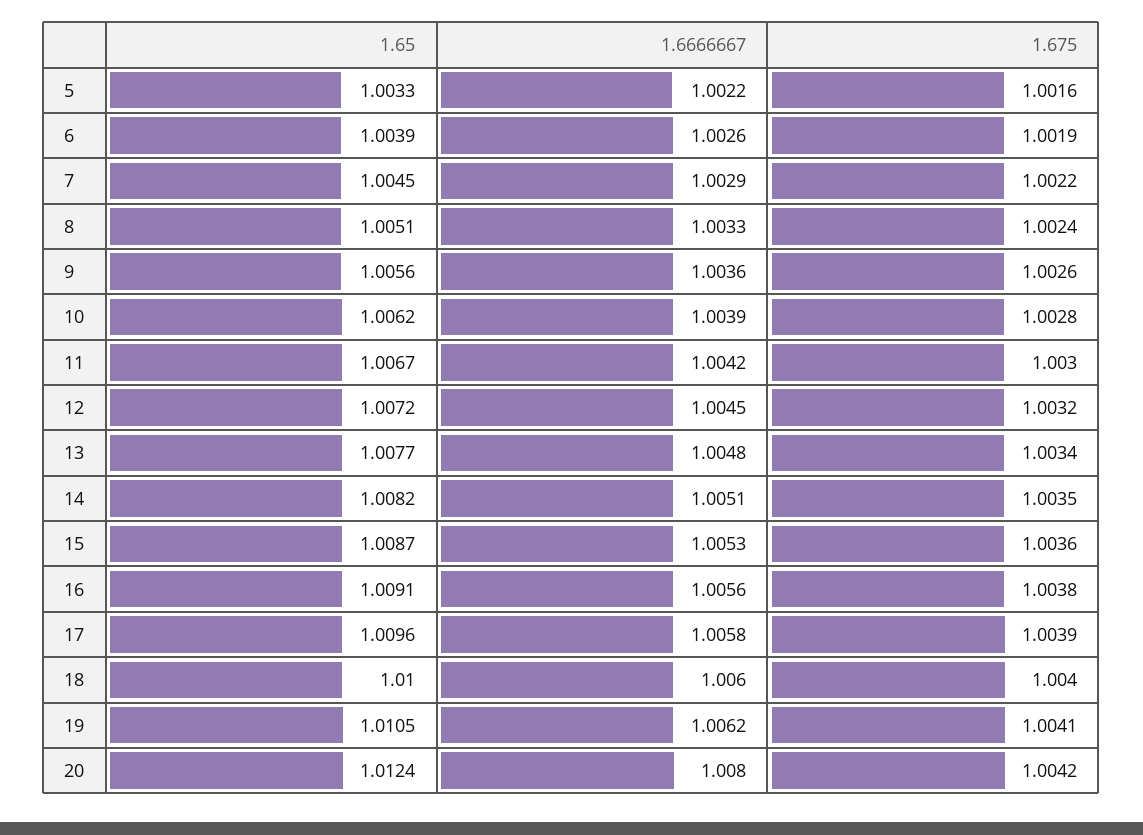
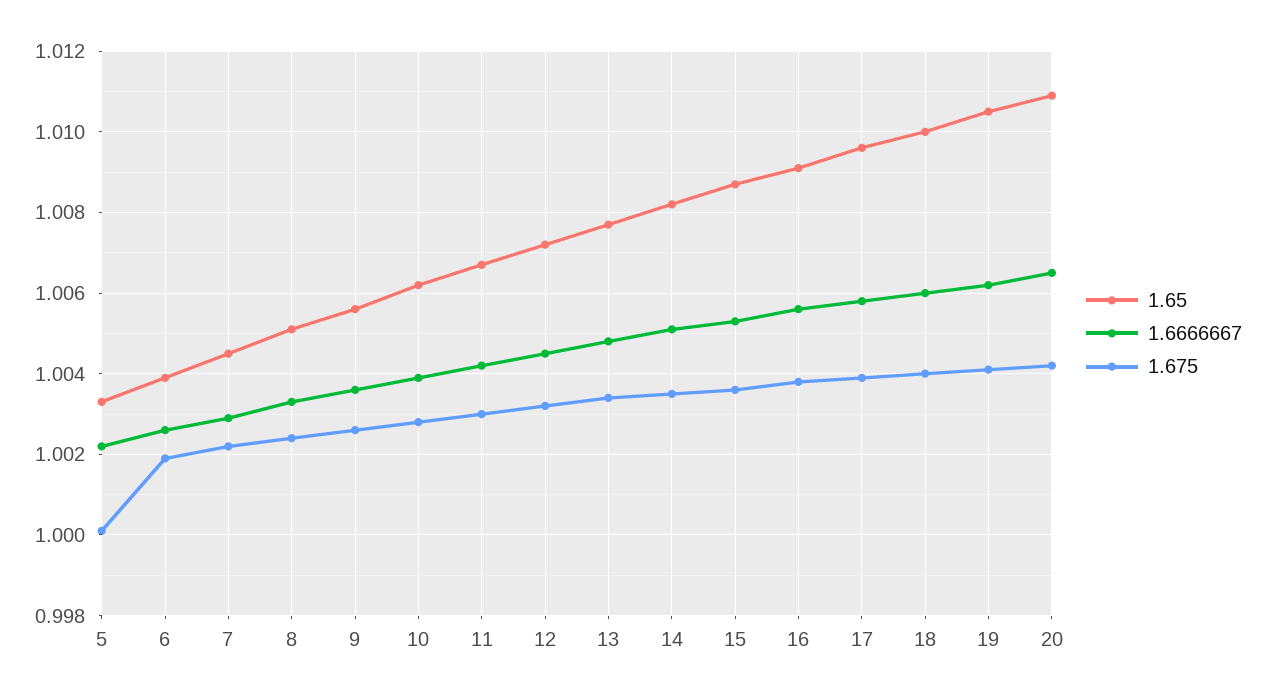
  {
    "1.65": {
      "5": 1.0033,
      "6": 1.0039,
      "7": 1.0045,
      "8": 1.0051,
      "9": 1.0056,
      "10": 1.0062,
      "11": 1.0067,
      "12": 1.0072,
      "13": 1.0077,
      "14": 1.0082,
      "15": 1.0087,
      "16": 1.0091,
      "17": 1.0096,
      "18": 1.01,
      "19": 1.0105,
-     "20": 1.0124
+     "20": 1.011
    },
    "1.6666667": {
      "5": 1.0022,
      "6": 1.0026,
      "7": 1.0029,
      "8": 1.0033,
      "9": 1.0036,
      "10": 1.0039,
      "11": 1.0042,
      "12": 1.0045,
      "13": 1.0048,
      "14": 1.0051,
      "15": 1.0053,
      "16": 1.0056,
      "17": 1.0058,
      "18": 1.006,
      "19": 1.0062,
-     "20": 1.008
+     "20": 1.0065
    },
    "1.675": {
-     "5": 1.0016,
+     "5": 1,
      "6": 1.0019,
      "7": 1.0022,
      "8": 1.0024,
      "9": 1.0026,
      "10": 1.0028,
      "11": 1.003,
      "12": 1.0032,
      "13": 1.0034,
      "14": 1.0035,
      "15": 1.0036,
      "16": 1.0038,
      "17": 1.0039,
      "18": 1.004,
      "19": 1.0041,
      "20": 1.0042
    }
  }

